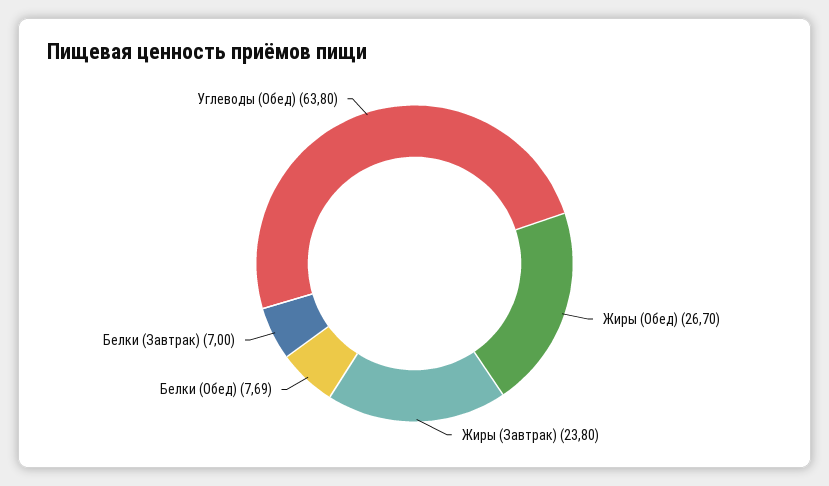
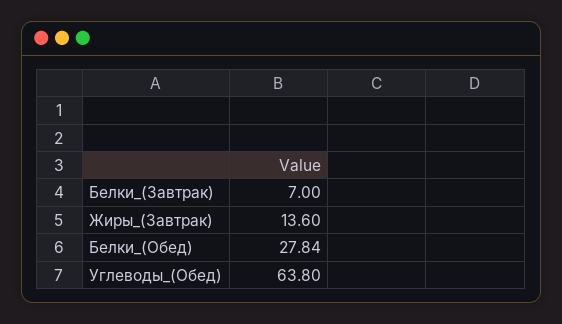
  {
-   "Жиры (Обед)": 26.7,
-   "Жиры (Завтрак)": 23.8,
+   "Жиры (Завтрак)": 13.6,
-   "Белки (Обед)": 7.69,
+   "Белки (Обед)": 27.84,
    "Белки (Завтрак)": 7,
    "Углеводы (Обед)": 63.8
  }

